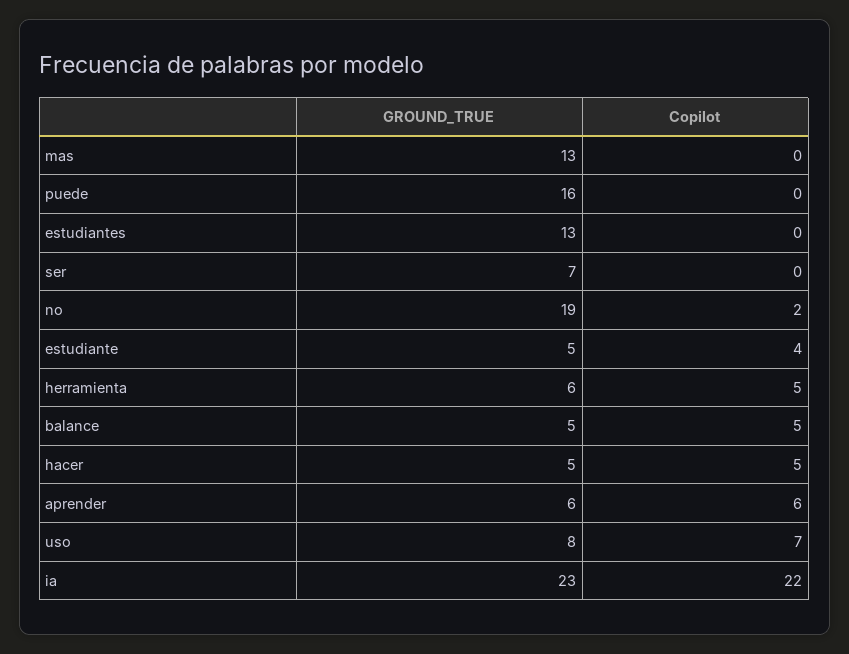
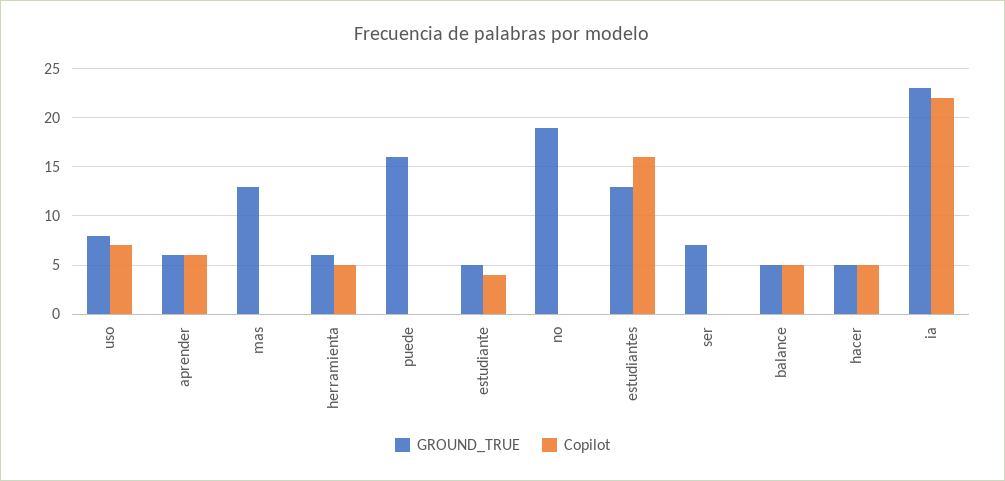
  {
    "GROUND_TRUE": {
      "mas": 13,
      "puede": 16,
      "estudiantes": 13,
      "ser": 7,
      "no": 19,
      "estudiante": 5,
      "herramienta": 6,
      "balance": 5,
      "hacer": 5,
      "aprender": 6,
      "uso": 8,
      "ia": 23
    },
    "Copilot": {
      "mas": 0,
      "puede": 0,
-     "estudiantes": 0,
+     "estudiantes": 16,
      "ser": 0,
-     "no": 2,
+     "no": 0,
      "estudiante": 4,
      "herramienta": 5,
      "balance": 5,
      "hacer": 5,
      "aprender": 6,
      "uso": 7,
      "ia": 22
    }
  }

